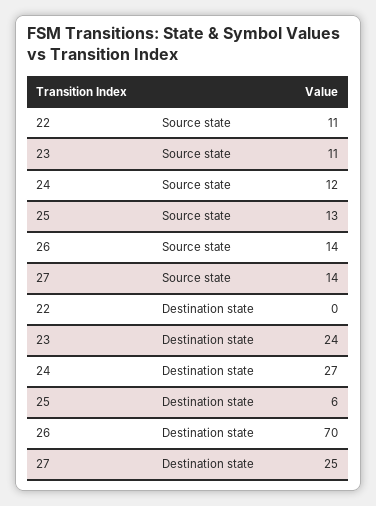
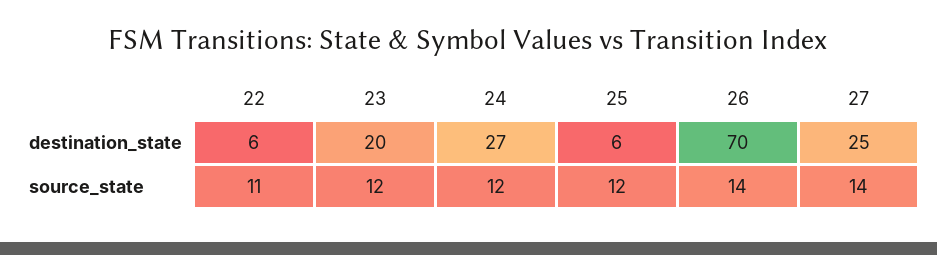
  {
    "22": {
      "Source state": 11,
-     "Destination state": 0
+     "Destination state": 6
    },
    "23": {
-     "Source state": 11,
+     "Source state": 12,
-     "Destination state": 24
+     "Destination state": 20
    },
    "24": {
      "Source state": 12,
      "Destination state": 27
    },
    "25": {
-     "Source state": 13,
+     "Source state": 12,
      "Destination state": 6
    },
    "26": {
      "Source state": 14,
      "Destination state": 70
    },
    "27": {
      "Source state": 14,
      "Destination state": 25
    }
  }

